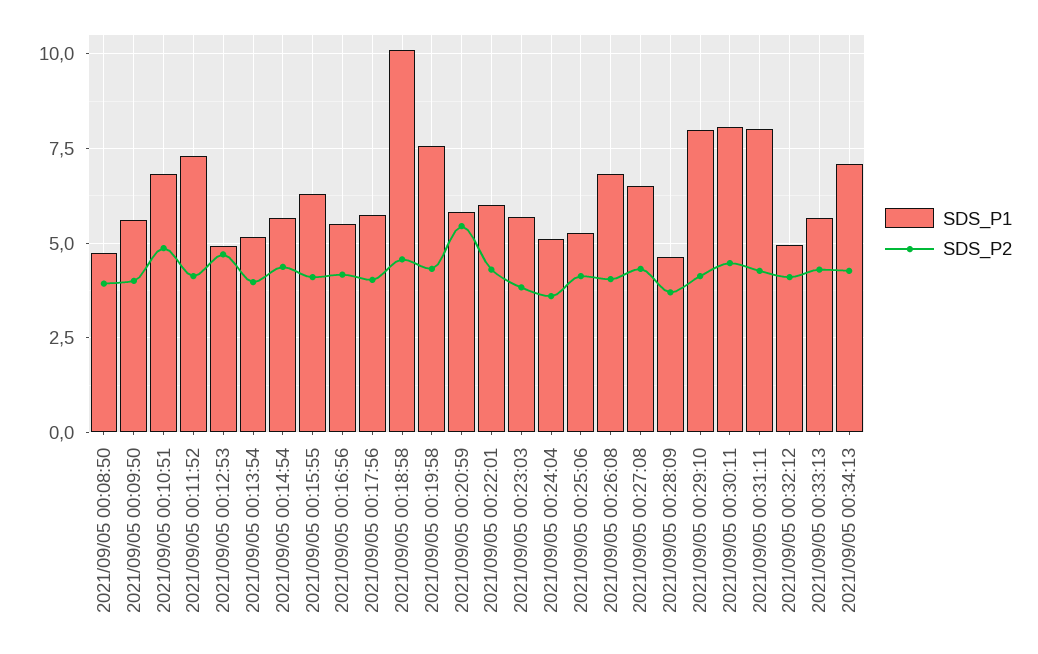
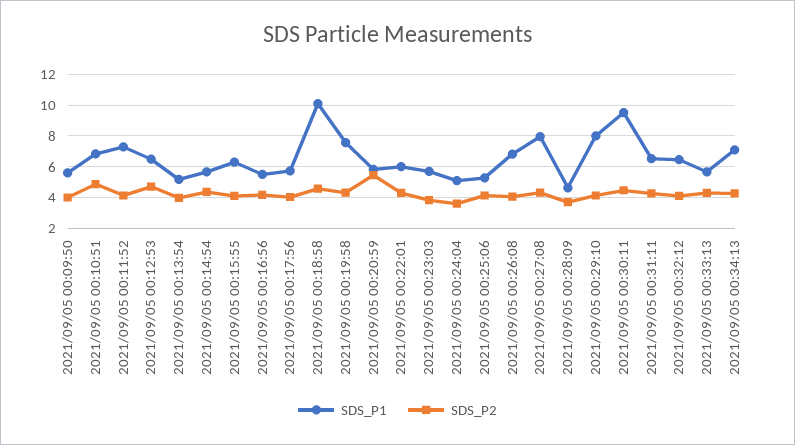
  {
    "SDS_P1": {
-     "2021/09/05 00:08:50": 4.75,
      "2021/09/05 00:09:50": 5.5,
      "2021/09/05 00:10:51": 6.75,
      "2021/09/05 00:11:52": 7.25,
-     "2021/09/05 00:12:53": 5,
+     "2021/09/05 00:12:53": 6.5,
      "2021/09/05 00:13:54": 5.25,
      "2021/09/05 00:14:54": 5.75,
      "2021/09/05 00:15:55": 6.25,
      "2021/09/05 00:16:56": 5.5,
      "2021/09/05 00:17:56": 5.75,
      "2021/09/05 00:18:58": 10,
      "2021/09/05 00:19:58": 7.5,
      "2021/09/05 00:20:59": 5.75,
      "2021/09/05 00:22:01": 6,
      "2021/09/05 00:23:03": 5.75,
      "2021/09/05 00:24:04": 5,
      "2021/09/05 00:25:06": 5.25,
      "2021/09/05 00:26:08": 6.75,
-     "2021/09/05 00:27:08": 6.5,
+     "2021/09/05 00:27:08": 8,
      "2021/09/05 00:28:09": 4.75,
      "2021/09/05 00:29:10": 8,
-     "2021/09/05 00:30:11": 8,
+     "2021/09/05 00:30:11": 9.5,
-     "2021/09/05 00:31:11": 8,
+     "2021/09/05 00:31:11": 6.5,
-     "2021/09/05 00:32:12": 5,
+     "2021/09/05 00:32:12": 6.5,
      "2021/09/05 00:33:13": 5.75,
      "2021/09/05 00:34:13": 7
    },
    "SDS_P2": {
-     "2021/09/05 00:08:50": 4,
      "2021/09/05 00:09:50": 4,
      "2021/09/05 00:10:51": 4.75,
      "2021/09/05 00:11:52": 4.25,
      "2021/09/05 00:12:53": 4.75,
      "2021/09/05 00:13:54": 4,
      "2021/09/05 00:14:54": 4.25,
      "2021/09/05 00:15:55": 4,
      "2021/09/05 00:16:56": 4.25,
      "2021/09/05 00:17:56": 4,
      "2021/09/05 00:18:58": 4.5,
      "2021/09/05 00:19:58": 4.25,
      "2021/09/05 00:20:59": 5.5,
      "2021/09/05 00:22:01": 4.25,
      "2021/09/05 00:23:03": 3.75,
      "2021/09/05 00:24:04": 3.5,
      "2021/09/05 00:25:06": 4.25,
      "2021/09/05 00:26:08": 4,
      "2021/09/05 00:27:08": 4.25,
      "2021/09/05 00:28:09": 3.75,
      "2021/09/05 00:29:10": 4.25,
      "2021/09/05 00:30:11": 4.5,
      "2021/09/05 00:31:11": 4.25,
      "2021/09/05 00:32:12": 4,
      "2021/09/05 00:33:13": 4.25,
      "2021/09/05 00:34:13": 4.25
    }
  }

